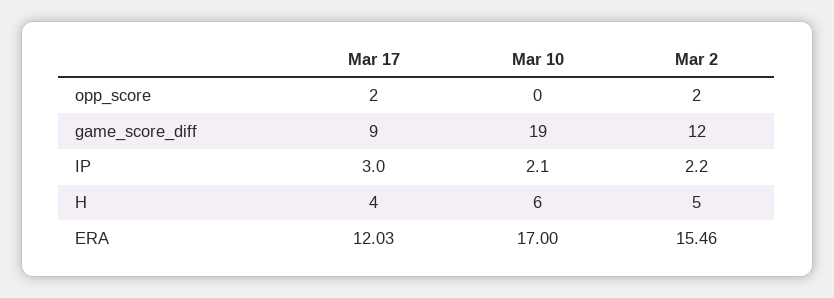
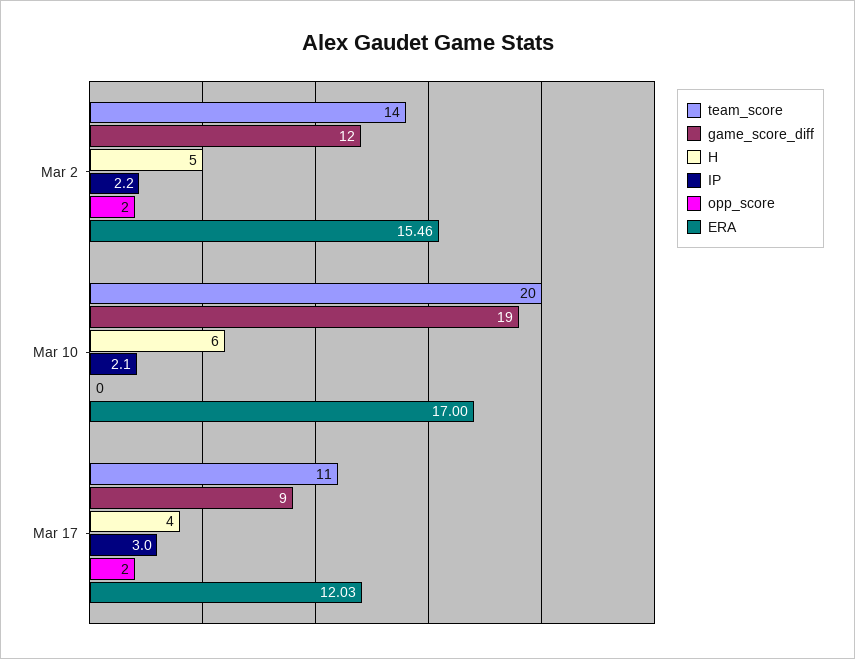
  {
    "opp_score": {
      "Mar 17": 2,
      "Mar 10": 0,
      "Mar 2": 2
    },
    "game_score_diff": {
      "Mar 17": 9,
      "Mar 10": 19,
      "Mar 2": 12
    },
    "IP": {
      "Mar 17": 3,
      "Mar 10": 2.1,
      "Mar 2": 2.2
    },
    "H": {
      "Mar 17": 4,
      "Mar 10": 6,
      "Mar 2": 5
    },
    "ERA": {
      "Mar 17": 12.03,
      "Mar 10": 17,
      "Mar 2": 15.46
-   }
+   },
+   "team_score": {
+     "Mar 2": 14,
+     "Mar 10": 20,
+     "Mar 17": 11
+   }
  }

